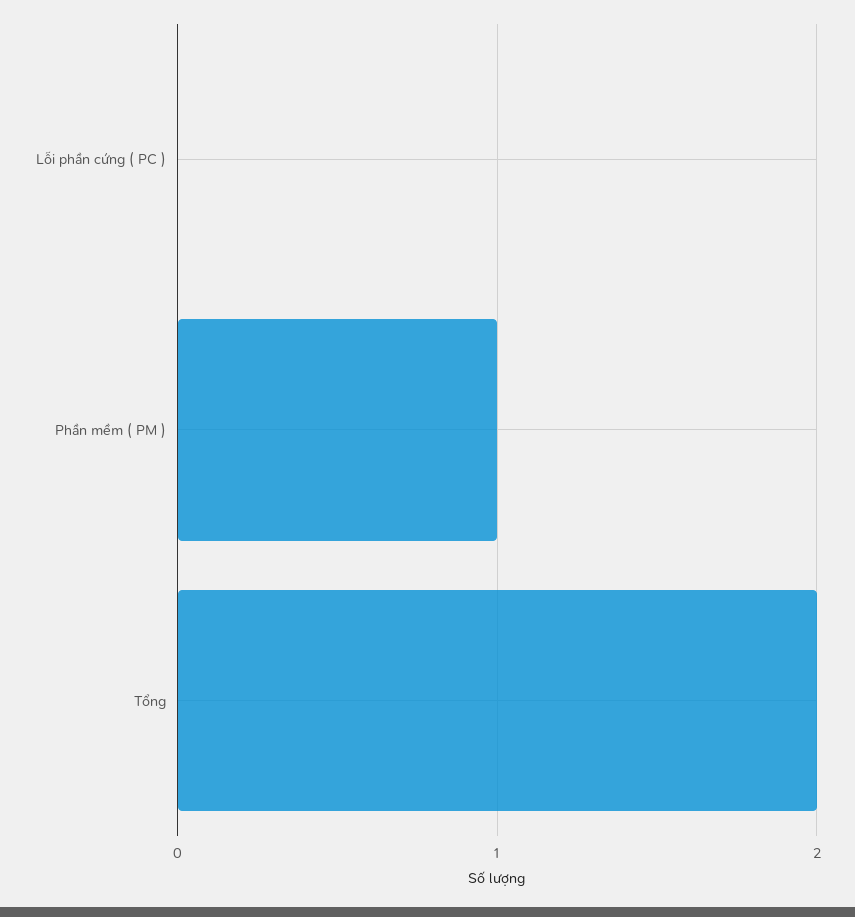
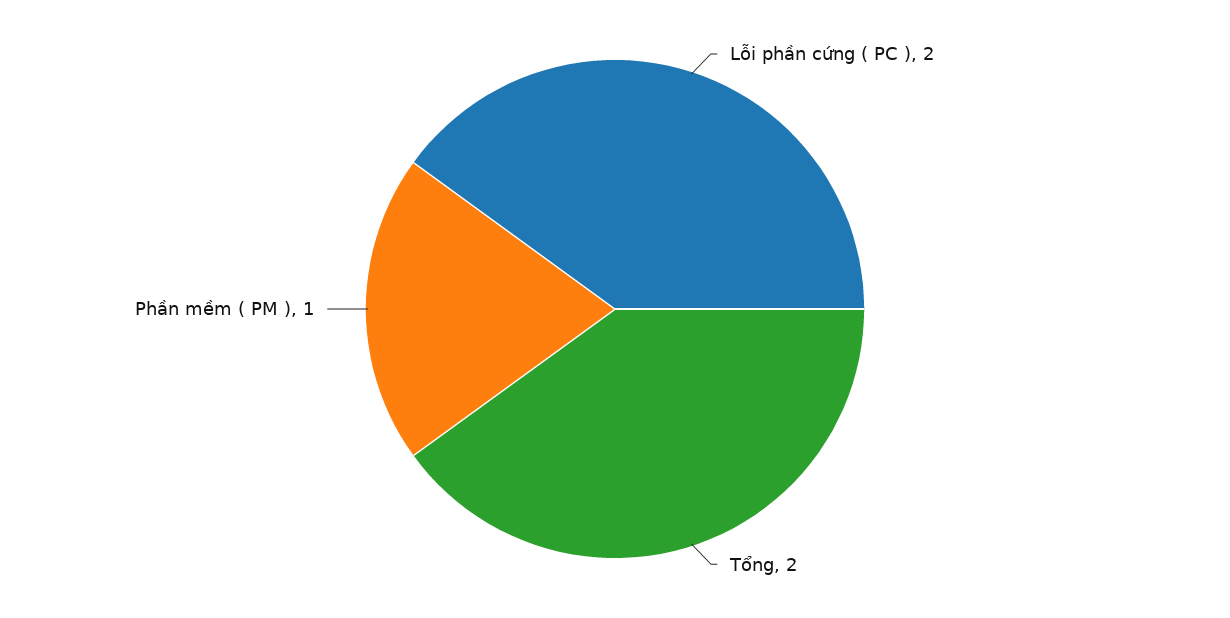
  {
-   "Lỗi phần cứng ( PC )": 0,
+   "Lỗi phần cứng ( PC )": 2,
    "Phần mềm ( PM )": 1,
    "Tổng": 2
  }

